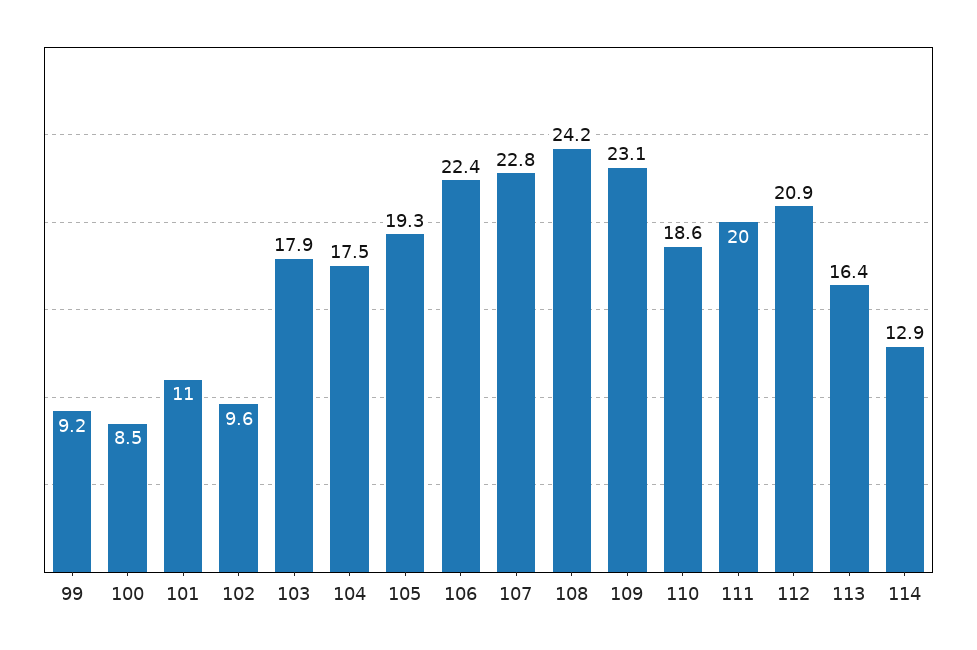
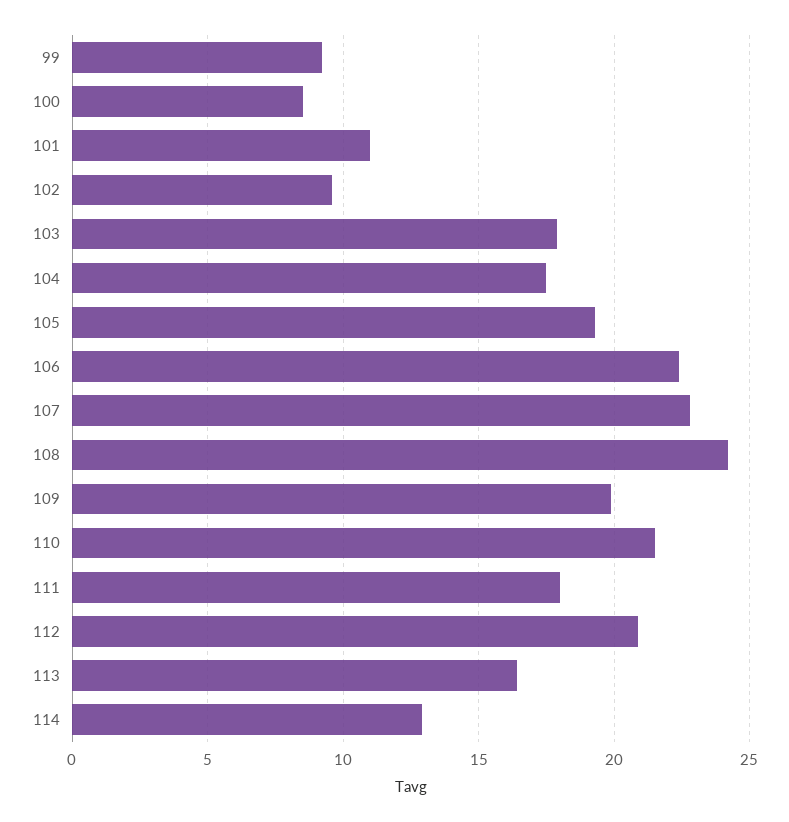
  {
    "99": 9.2,
    "100": 8.5,
    "101": 11,
    "102": 9.6,
    "103": 17.9,
    "104": 17.5,
    "105": 19.3,
    "106": 22.4,
    "107": 22.8,
    "108": 24.2,
-   "109": 23.1,
+   "109": 20,
-   "110": 18.6,
+   "110": 21.5,
-   "111": 20,
+   "111": 18,
    "112": 20.9,
    "113": 16.4,
    "114": 12.9
  }

